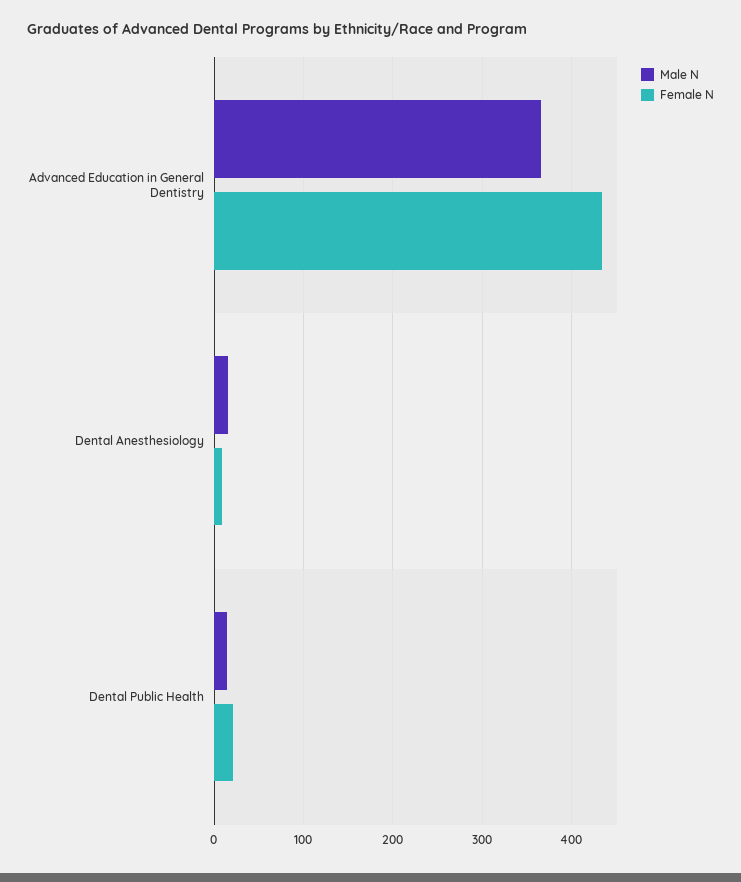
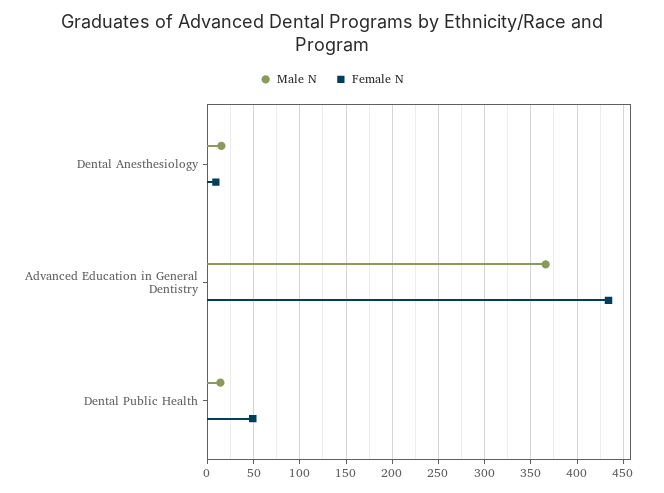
  {
    "Male N": {
      "Advanced Education in General Dentistry": 370,
      "Dental Anesthesiology": 20,
      "Dental Public Health": 10
    },
    "Female N": {
      "Advanced Education in General Dentistry": 430,
      "Dental Anesthesiology": 10,
-     "Dental Public Health": 20
+     "Dental Public Health": 50
    }
  }

